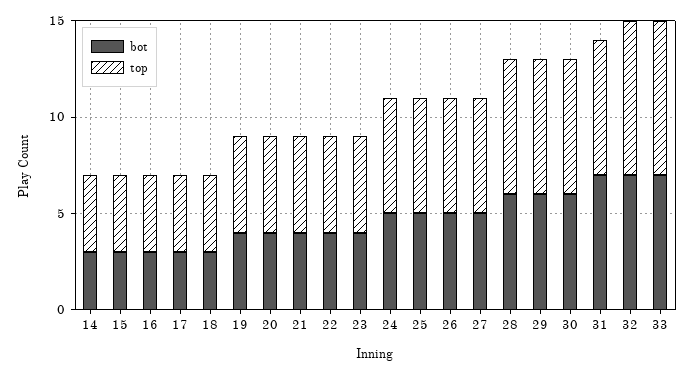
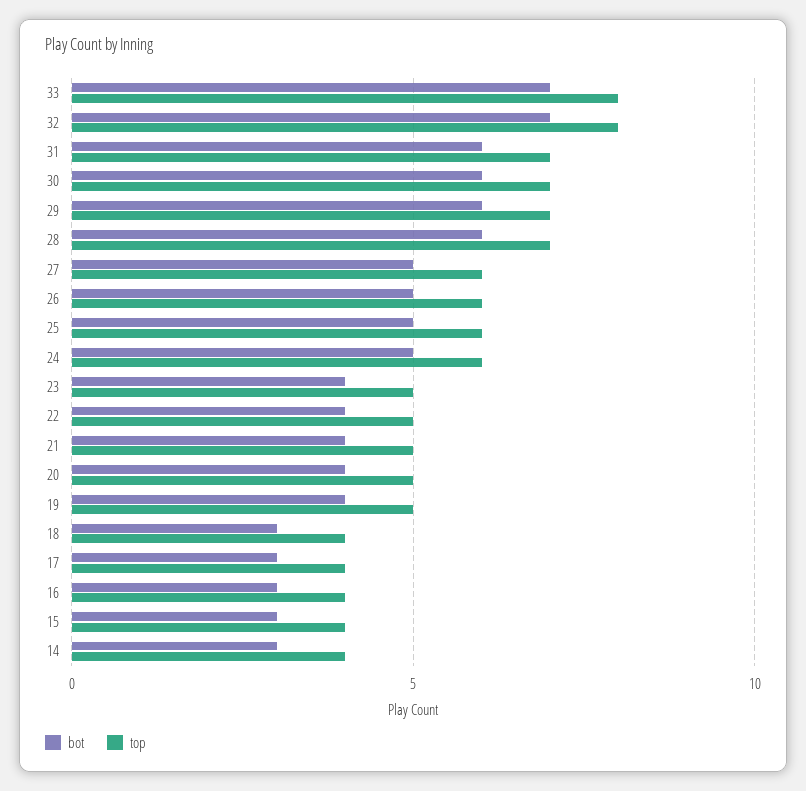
  {
    "bot": {
      "14": 3,
      "15": 3,
      "16": 3,
      "17": 3,
      "18": 3,
      "19": 4,
      "20": 4,
      "21": 4,
      "22": 4,
      "23": 4,
      "24": 5,
      "25": 5,
      "26": 5,
      "27": 5,
      "28": 6,
      "29": 6,
      "30": 6,
-     "31": 7,
+     "31": 6,
      "32": 7,
      "33": 7
    },
    "top": {
      "14": 4,
      "15": 4,
      "16": 4,
      "17": 4,
      "18": 4,
      "19": 5,
      "20": 5,
      "21": 5,
      "22": 5,
      "23": 5,
      "24": 6,
      "25": 6,
      "26": 6,
      "27": 6,
      "28": 7,
      "29": 7,
      "30": 7,
      "31": 7,
      "32": 8,
      "33": 8
    }
  }

